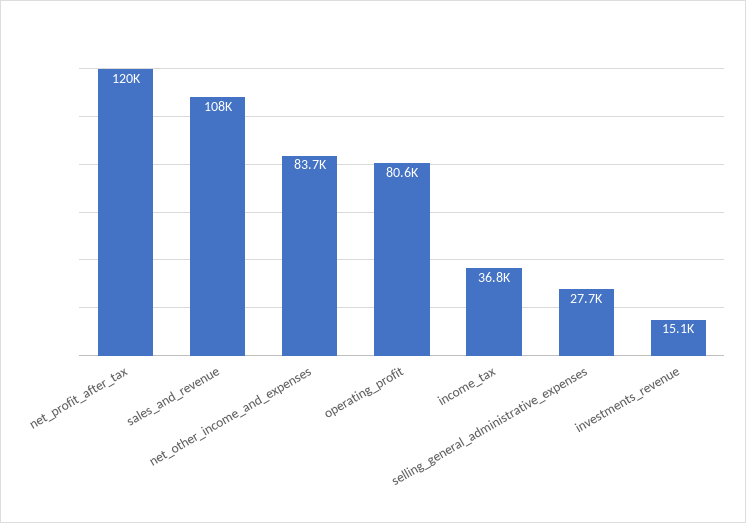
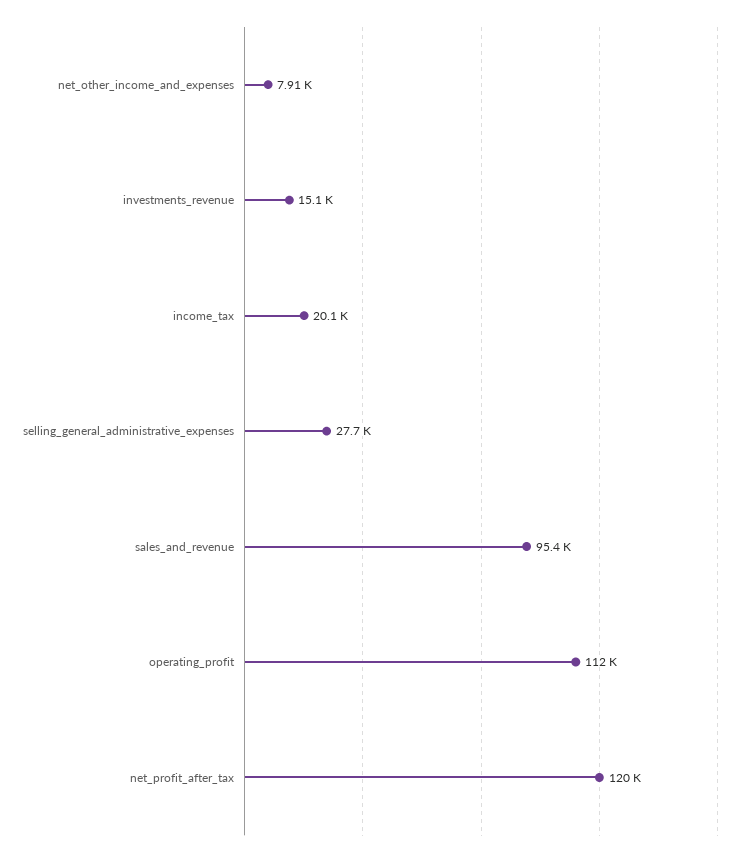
  {
    "net_profit_after_tax": 120000,
-   "sales_and_revenue": 108000,
+   "sales_and_revenue": 95400,
-   "net_other_income_and_expenses": 83700,
+   "net_other_income_and_expenses": 7910,
-   "operating_profit": 80600,
+   "operating_profit": 112000,
-   "income_tax": 36800,
+   "income_tax": 20100,
    "selling_general_administrative_expenses": 27700,
    "investments_revenue": 15100
  }

